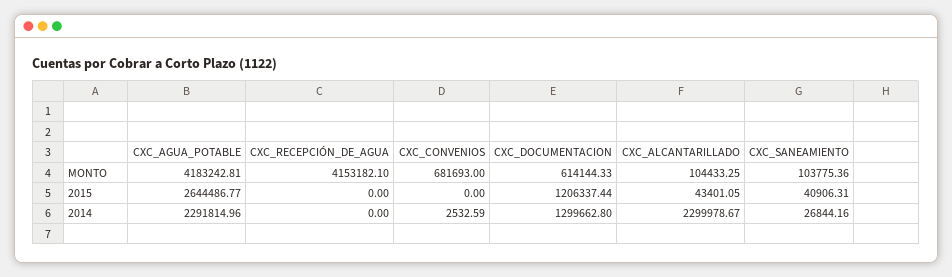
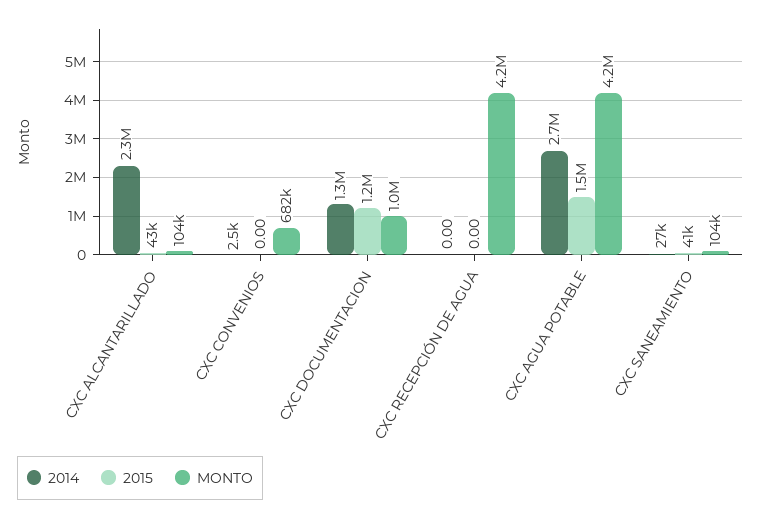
  {
    "MONTO": {
      "CXC_AGUA_POTABLE": 4183242.81,
      "CXC_RECEPCIÓN_DE_AGUA": 4153182.1,
      "CXC_CONVENIOS": 681693,
-     "CXC_DOCUMENTACION": 614144.33,
+     "CXC_DOCUMENTACION": 1000000,
      "CXC_ALCANTARILLADO": 104433.25,
      "CXC_SANEAMIENTO": 103775.36
    },
    "2015": {
-     "CXC_AGUA_POTABLE": 2644486.77,
+     "CXC_AGUA_POTABLE": 1500000,
      "CXC_RECEPCIÓN_DE_AGUA": 0,
      "CXC_CONVENIOS": 0,
      "CXC_DOCUMENTACION": 1206337.44,
      "CXC_ALCANTARILLADO": 43401.05,
      "CXC_SANEAMIENTO": 40906.31
    },
    "2014": {
-     "CXC_AGUA_POTABLE": 2291814.96,
+     "CXC_AGUA_POTABLE": 2700000,
      "CXC_RECEPCIÓN_DE_AGUA": 0,
      "CXC_CONVENIOS": 2532.59,
      "CXC_DOCUMENTACION": 1299662.8,
      "CXC_ALCANTARILLADO": 2299978.67,
      "CXC_SANEAMIENTO": 26844.16
    }
  }

